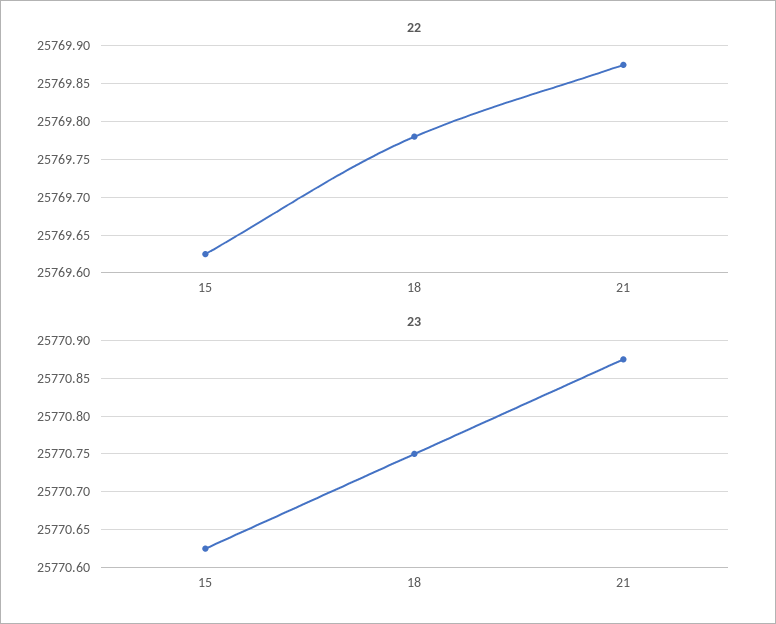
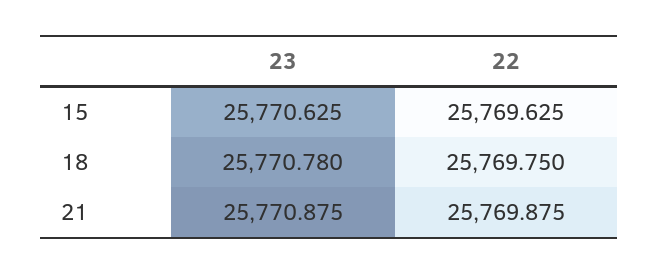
  {
    "22": {
      "15": 25769.625,
-     "18": 25769.78,
+     "18": 25769.75,
      "21": 25769.875
    },
    "23": {
      "15": 25770.625,
-     "18": 25770.75,
+     "18": 25770.78,
      "21": 25770.875
    }
  }

